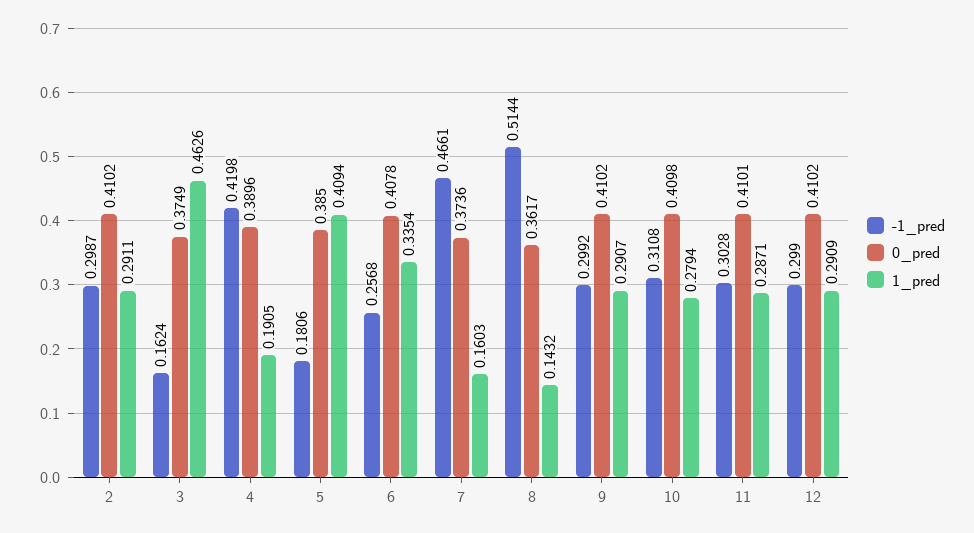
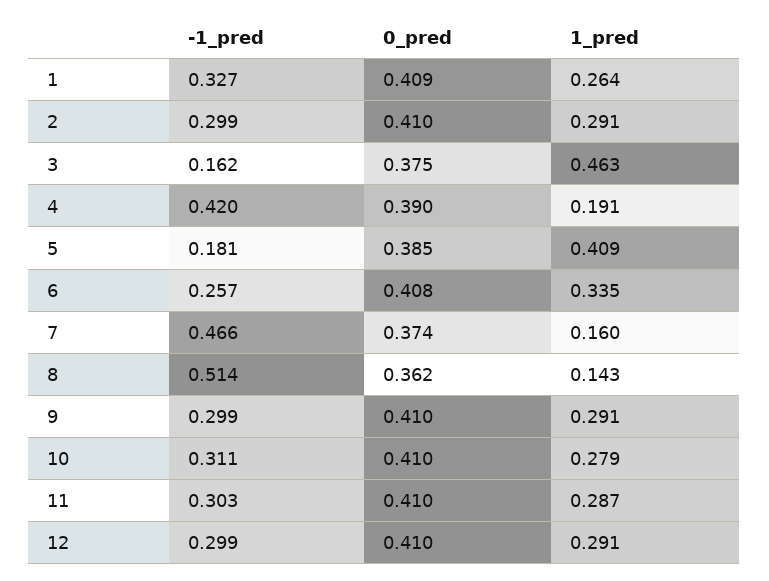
  {
    "-1_pred": {
      "2": 0.2987,
      "3": 0.1624,
      "4": 0.4198,
      "5": 0.1806,
      "6": 0.2568,
      "7": 0.4661,
      "8": 0.5144,
      "9": 0.2992,
      "10": 0.3108,
      "11": 0.3028,
-     "12": 0.299
+     "12": 0.299,
+     "1": 0.327
    },
    "0_pred": {
      "2": 0.4102,
      "3": 0.3749,
      "4": 0.3896,
      "5": 0.385,
      "6": 0.4078,
      "7": 0.3736,
      "8": 0.3617,
      "9": 0.4102,
      "10": 0.4098,
      "11": 0.4101,
-     "12": 0.4102
+     "12": 0.4102,
+     "1": 0.409
    },
    "1_pred": {
      "2": 0.2911,
      "3": 0.4626,
      "4": 0.1905,
      "5": 0.4094,
      "6": 0.3354,
      "7": 0.1603,
      "8": 0.1432,
      "9": 0.2907,
      "10": 0.2794,
      "11": 0.2871,
-     "12": 0.2909
+     "12": 0.2909,
+     "1": 0.264
    }
  }

